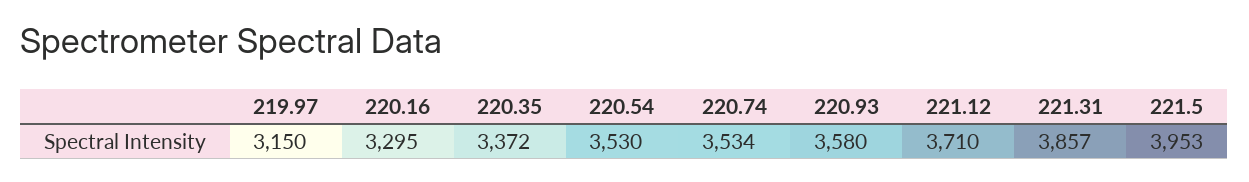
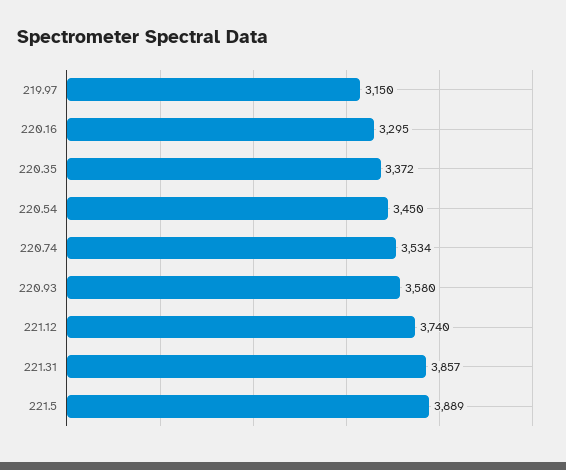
  {
    "219.97": 3150,
    "220.16": 3295,
    "220.35": 3372,
-   "220.54": 3530,
+   "220.54": 3450,
    "220.74": 3534,
    "220.93": 3580,
-   "221.12": 3710,
+   "221.12": 3740,
    "221.31": 3857,
-   "221.5": 3953
+   "221.5": 3889
  }

